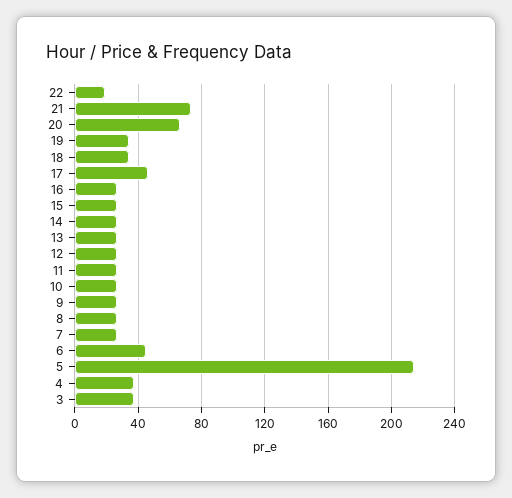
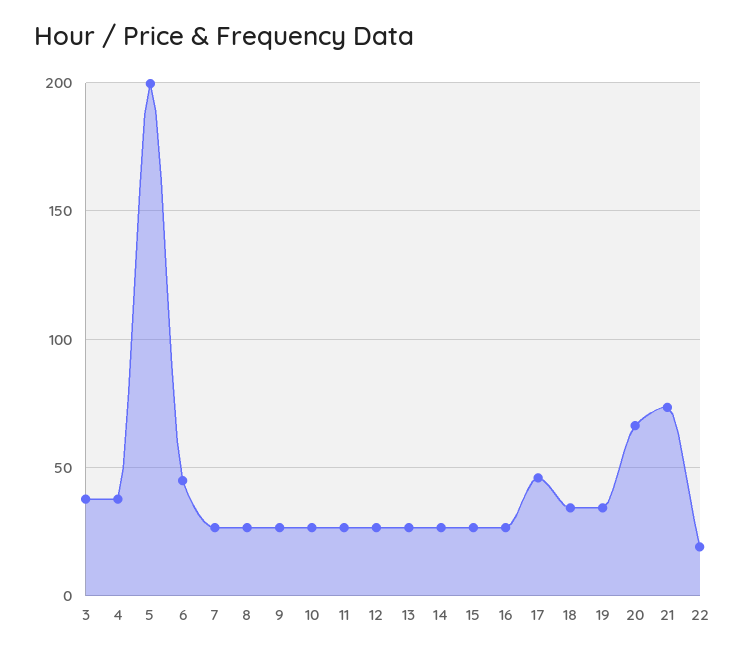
  {
    "22": 20,
    "21": 75,
    "20": 65,
    "19": 35,
    "18": 35,
    "17": 45,
    "16": 25,
    "15": 25,
    "14": 25,
    "13": 25,
    "12": 25,
    "11": 25,
    "10": 25,
    "9": 25,
    "8": 25,
    "7": 25,
    "6": 45,
-   "5": 215,
+   "5": 200,
    "4": 40,
    "3": 40
  }

